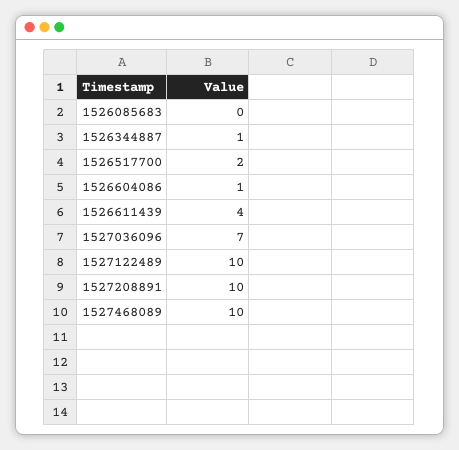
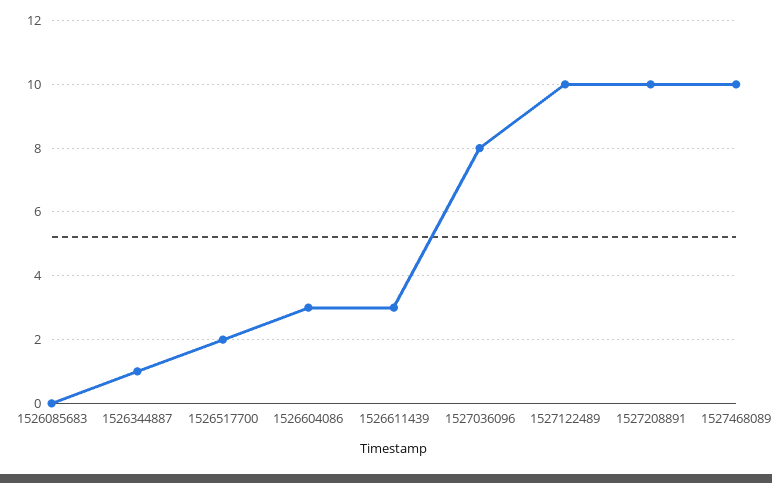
  {
    "1526085683": 0,
    "1526344887": 1,
    "1526517700": 2,
-   "1526604086": 1,
+   "1526604086": 3,
-   "1526611439": 4,
+   "1526611439": 3,
-   "1527036096": 7,
+   "1527036096": 8,
    "1527122489": 10,
    "1527208891": 10,
    "1527468089": 10
  }

